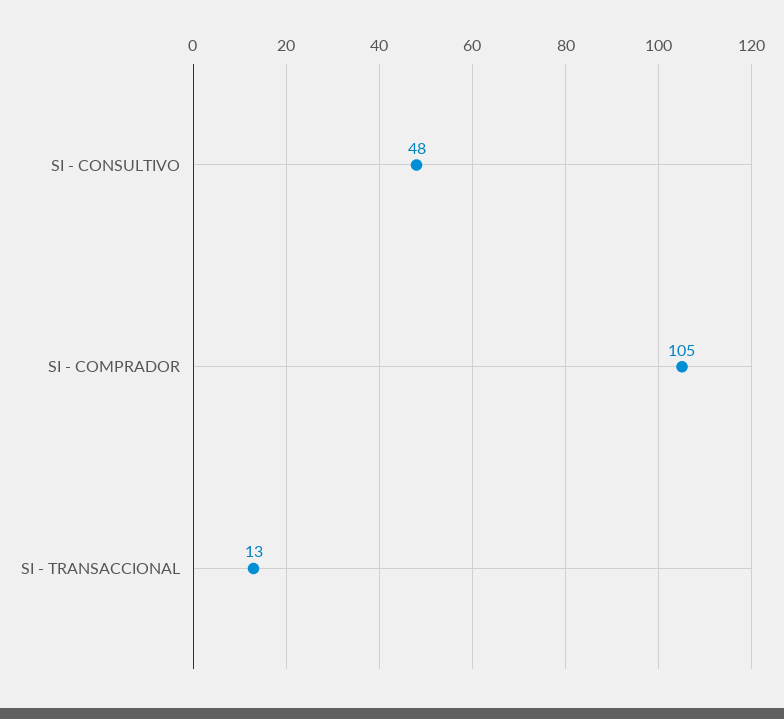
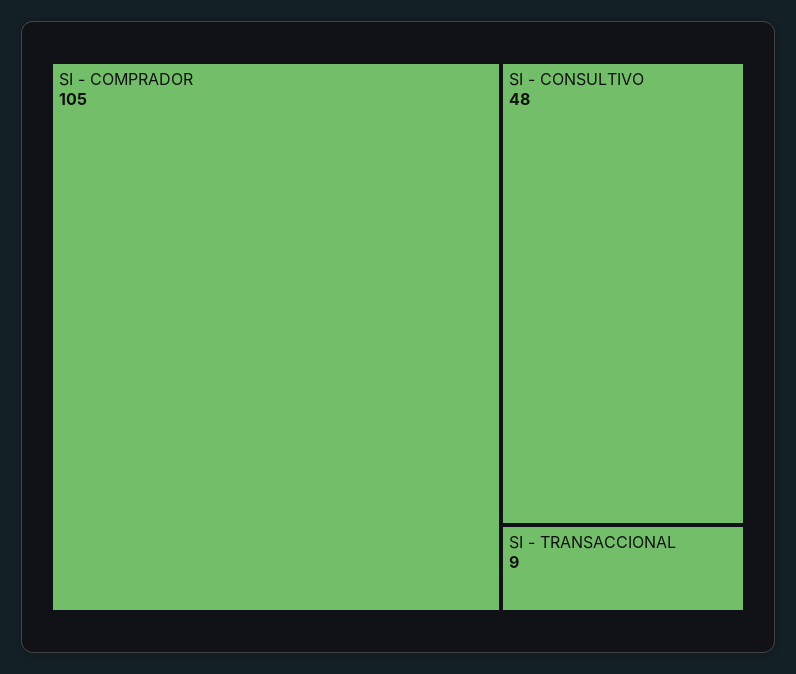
  {
    "SI - CONSULTIVO": 48,
    "SI - COMPRADOR": 105,
-   "SI - TRANSACCIONAL": 13
+   "SI - TRANSACCIONAL": 9
  }

